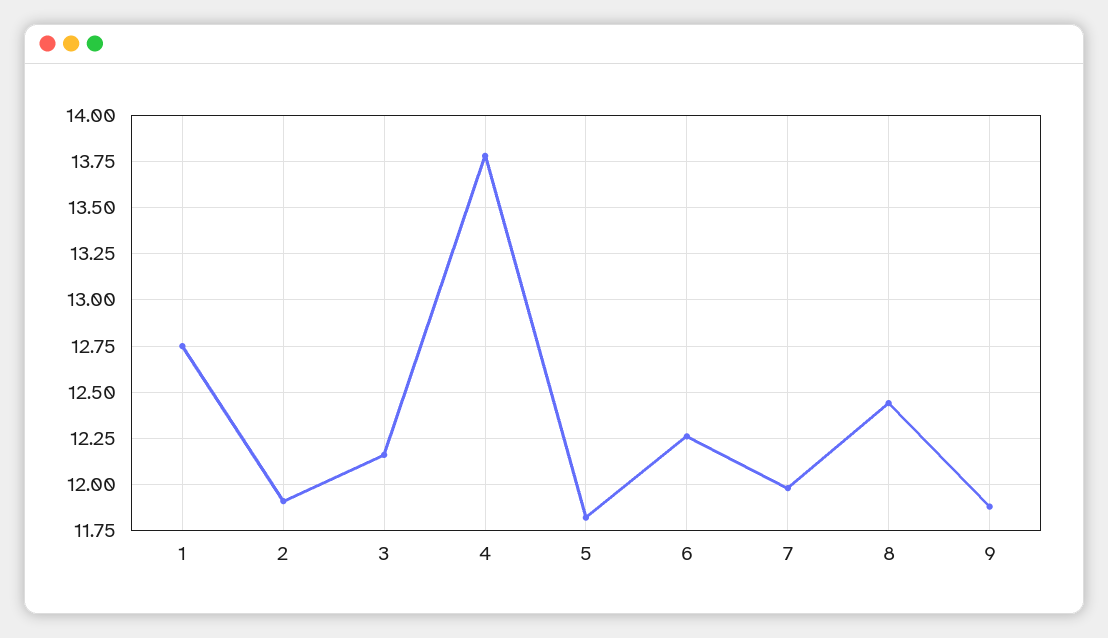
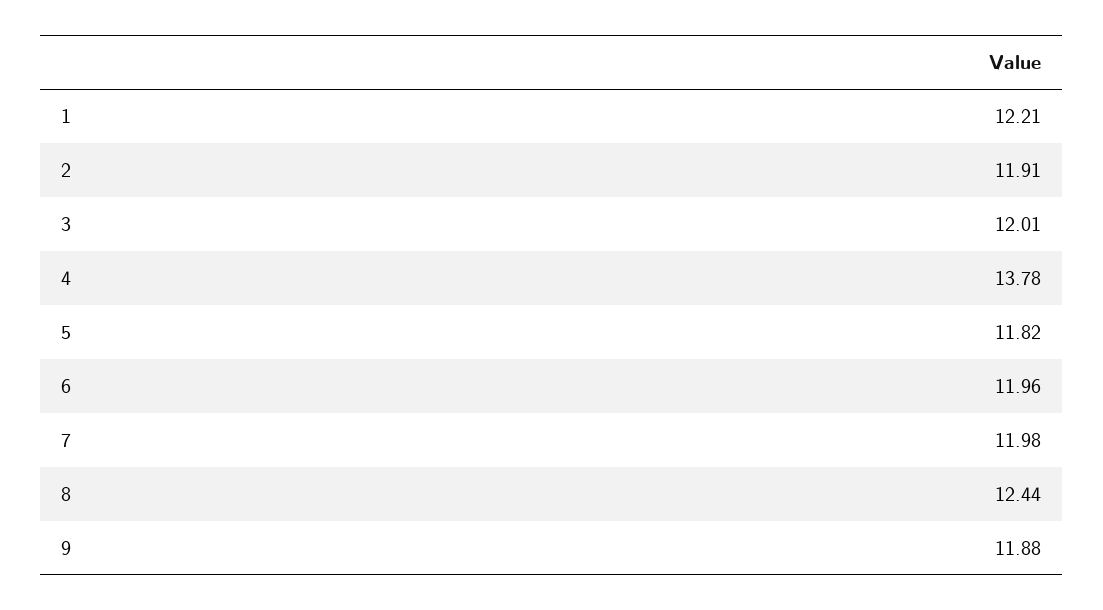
  {
-   "1": 12.75,
+   "1": 12.21,
    "2": 11.91,
-   "3": 12.15,
+   "3": 12.01,
    "4": 13.78,
    "5": 11.82,
-   "6": 12.25,
+   "6": 11.96,
    "7": 11.98,
    "8": 12.44,
    "9": 11.88
  }

